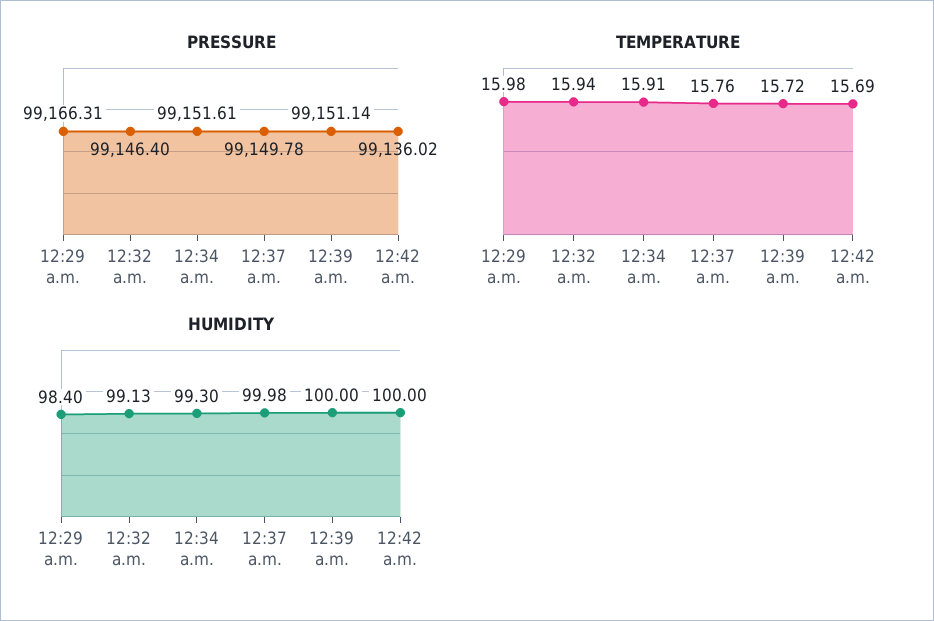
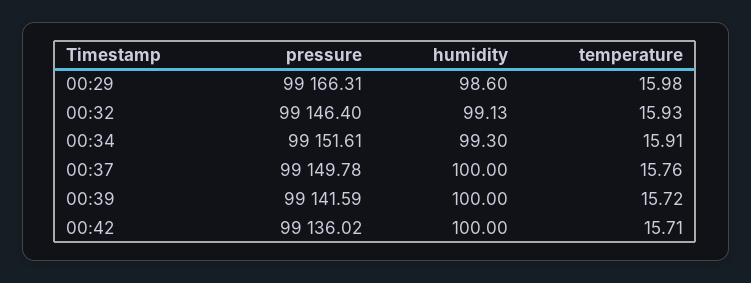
  {
    "PRESSURE": {
      "12:29 a.m.": 99166.31,
      "12:32 a.m.": 99146.4,
      "12:34 a.m.": 99151.61,
      "12:37 a.m.": 99149.78,
-     "12:39 a.m.": 99151.14,
+     "12:39 a.m.": 99141.59,
      "12:42 a.m.": 99136.02
    },
    "TEMPERATURE": {
      "12:29 a.m.": 15.98,
-     "12:32 a.m.": 15.94,
+     "12:32 a.m.": 15.93,
      "12:34 a.m.": 15.91,
      "12:37 a.m.": 15.76,
      "12:39 a.m.": 15.72,
-     "12:42 a.m.": 15.69
+     "12:42 a.m.": 15.71
    },
    "HUMIDITY": {
-     "12:29 a.m.": 98.4,
+     "12:29 a.m.": 98.6,
      "12:32 a.m.": 99.13,
      "12:34 a.m.": 99.3,
-     "12:37 a.m.": 99.98,
+     "12:37 a.m.": 100,
      "12:39 a.m.": 100,
      "12:42 a.m.": 100
    }
  }

